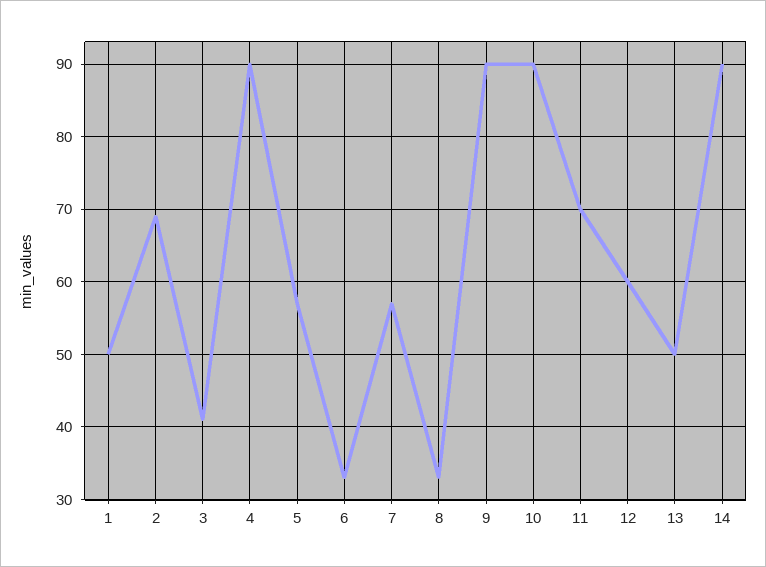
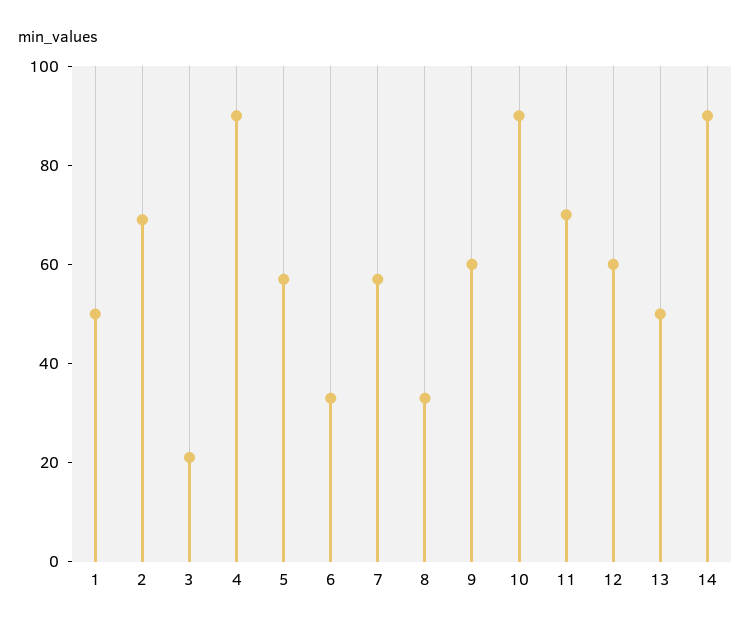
  {
    "1": 50,
    "2": 69,
-   "3": 41,
+   "3": 20,
    "4": 90,
    "5": 57,
    "6": 33,
    "7": 57,
    "8": 33,
-   "9": 90,
+   "9": 60,
    "10": 90,
    "11": 70,
    "12": 60,
    "13": 50,
    "14": 90
  }

